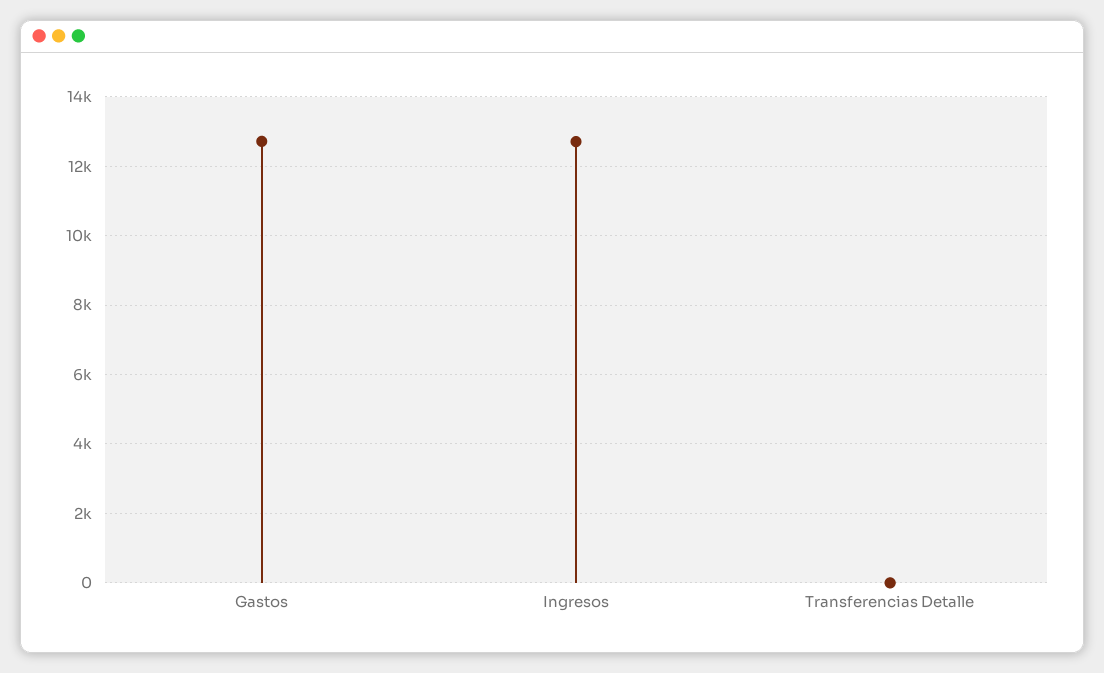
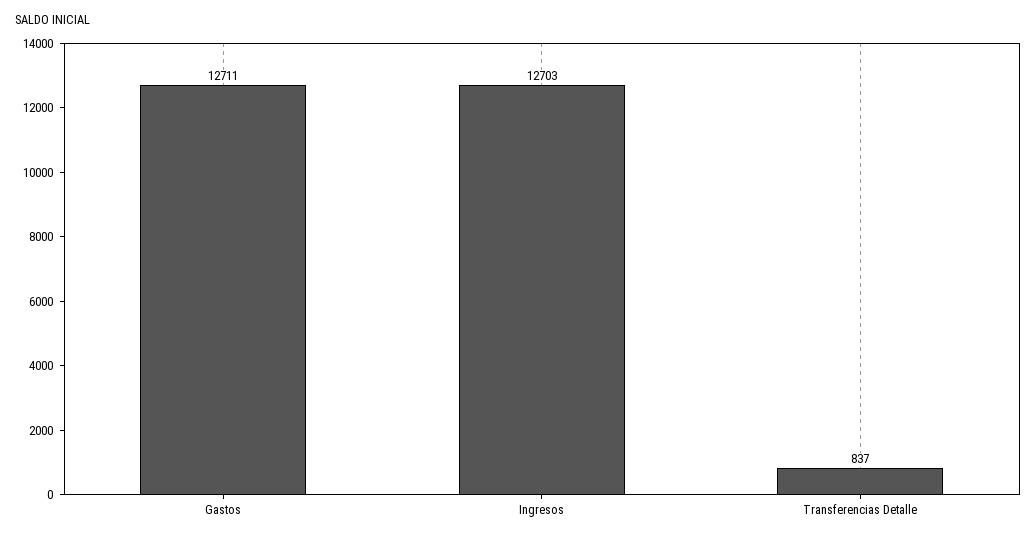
  {
    "Gastos": 12711,
    "Ingresos": 12703,
-   "Transferencias Detalle": 0
+   "Transferencias Detalle": 837
  }

